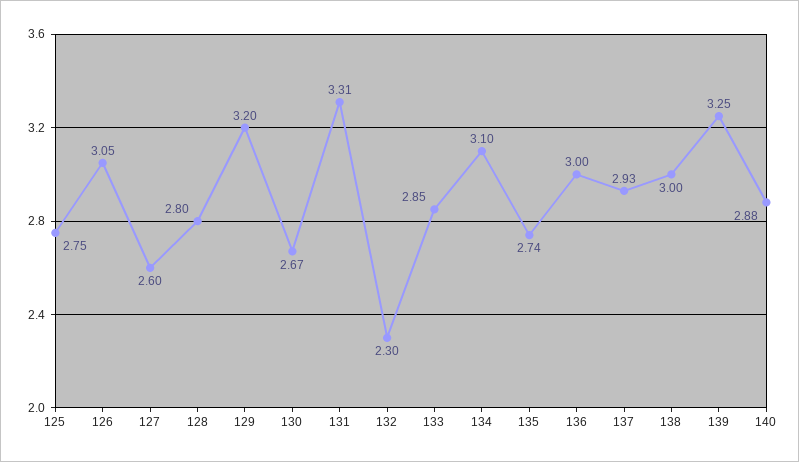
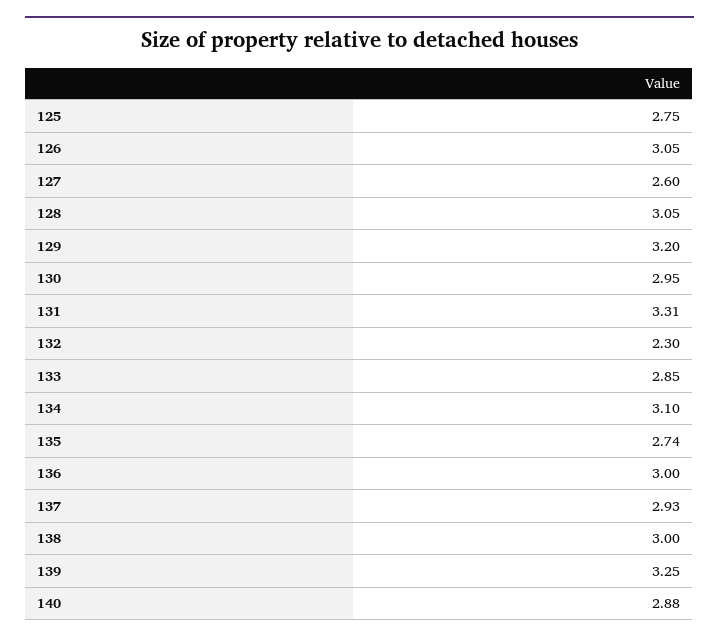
  {
    "125": 2.75,
    "126": 3.05,
    "127": 2.6,
-   "128": 2.8,
+   "128": 3.05,
    "129": 3.2,
-   "130": 2.67,
+   "130": 2.95,
    "131": 3.31,
    "132": 2.3,
    "133": 2.85,
    "134": 3.1,
    "135": 2.74,
    "136": 3,
    "137": 2.93,
    "138": 3,
    "139": 3.25,
    "140": 2.88
  }

